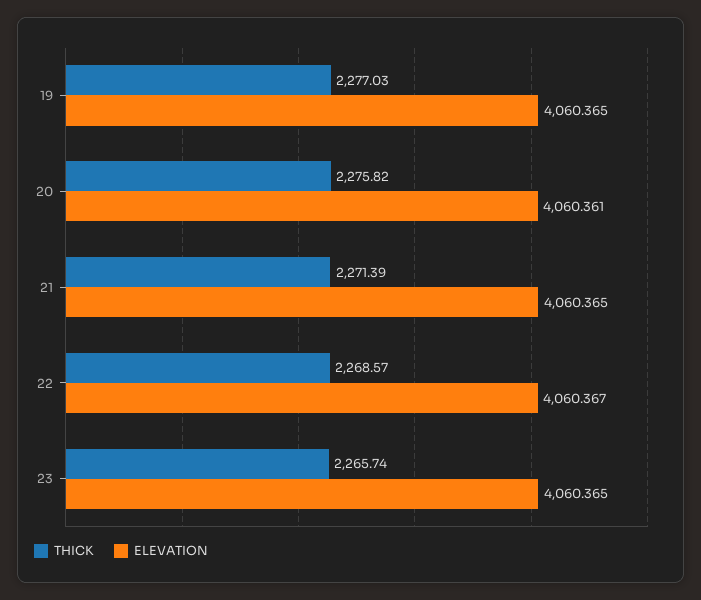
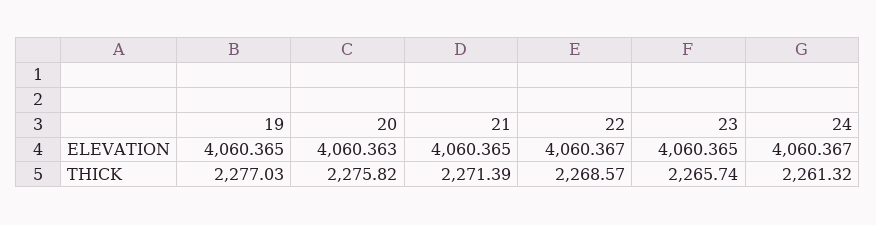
  {
    "THICK": {
      "19": 2277.03,
      "20": 2275.82,
      "21": 2271.39,
      "22": 2268.57,
-     "23": 2265.74
+     "23": 2265.74,
+     "24": 2261.32
    },
    "ELEVATION": {
      "19": 4060.365,
-     "20": 4060.361,
+     "20": 4060.363,
      "21": 4060.365,
      "22": 4060.367,
-     "23": 4060.365
+     "23": 4060.365,
+     "24": 4060.367
    }
  }

